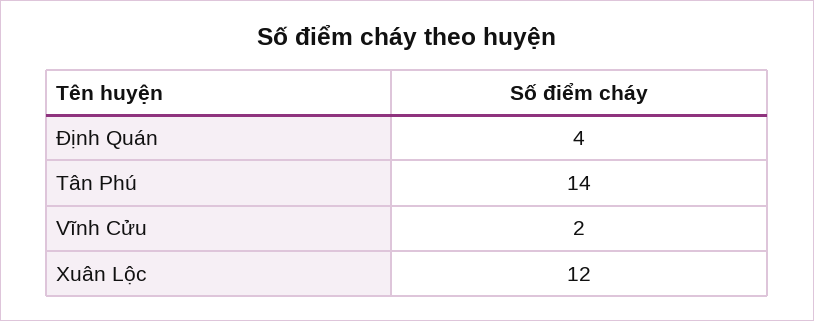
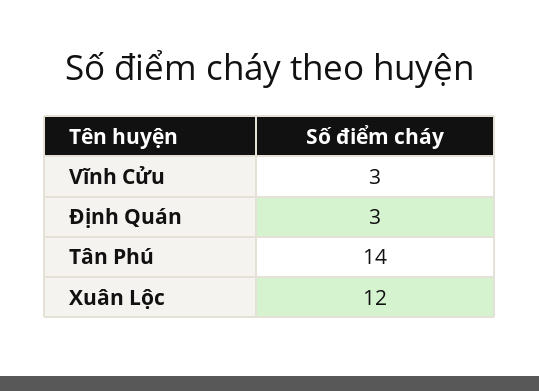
  {
-   "Định Quán": 4,
+   "Định Quán": 3,
    "Tân Phú": 14,
-   "Vĩnh Cửu": 2,
+   "Vĩnh Cửu": 3,
    "Xuân Lộc": 12
  }

